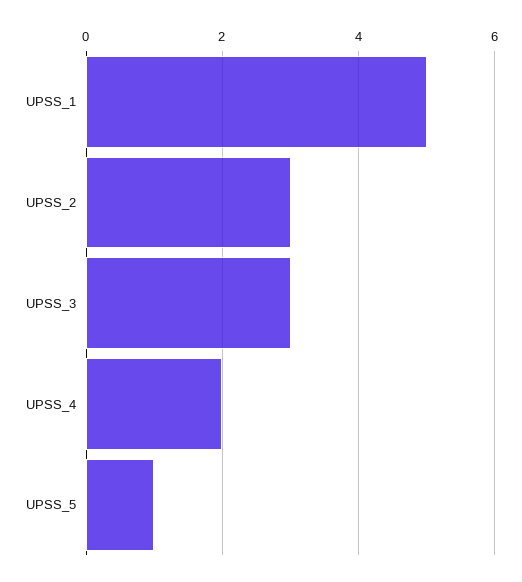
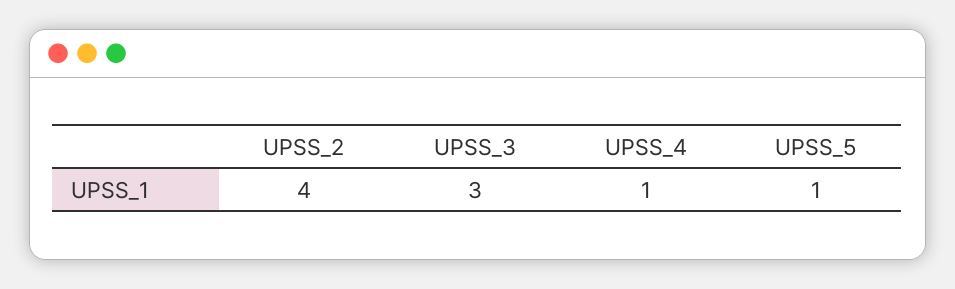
  {
-   "UPSS_1": 5,
-   "UPSS_2": 3,
+   "UPSS_2": 4,
    "UPSS_3": 3,
-   "UPSS_4": 2,
+   "UPSS_4": 1,
    "UPSS_5": 1
  }

